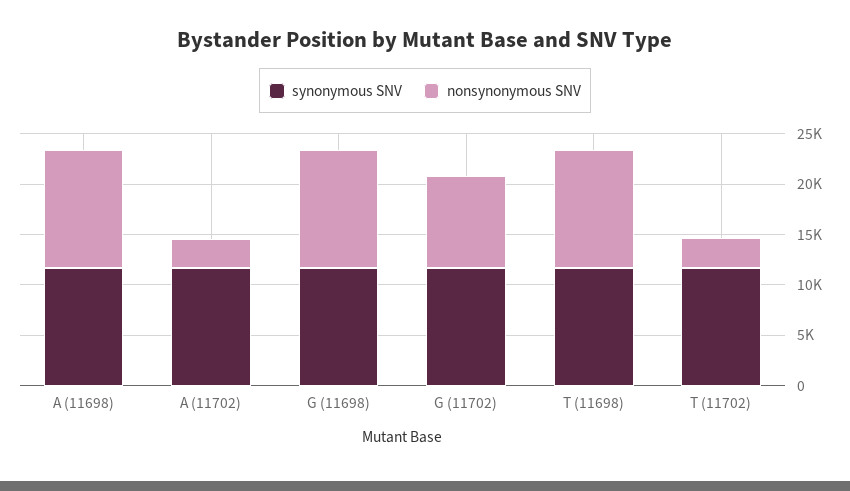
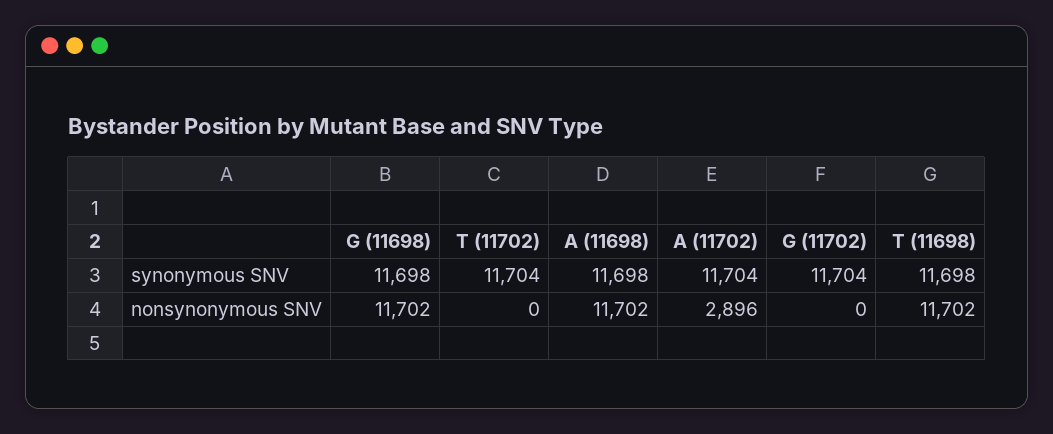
  {
    "synonymous SNV": {
      "A (11698)": 11698,
      "A (11702)": 11704,
      "G (11698)": 11698,
      "G (11702)": 11704,
      "T (11698)": 11698,
      "T (11702)": 11704
    },
    "nonsynonymous SNV": {
      "A (11698)": 11702,
      "A (11702)": 2896,
      "G (11698)": 11702,
-     "G (11702)": 9000,
+     "G (11702)": 0,
      "T (11698)": 11702,
-     "T (11702)": 3000
+     "T (11702)": 0
    }
  }

